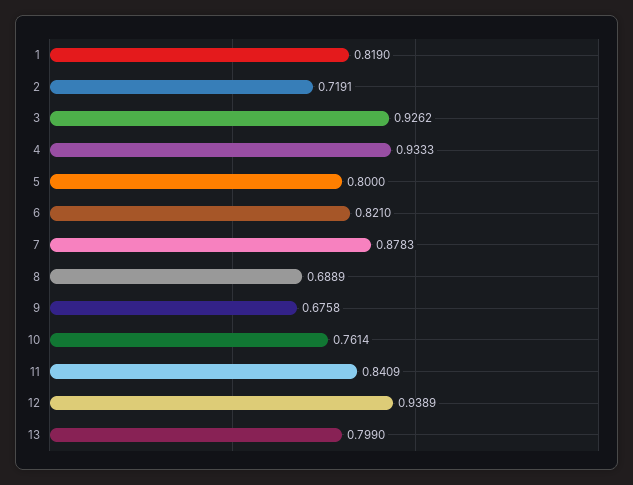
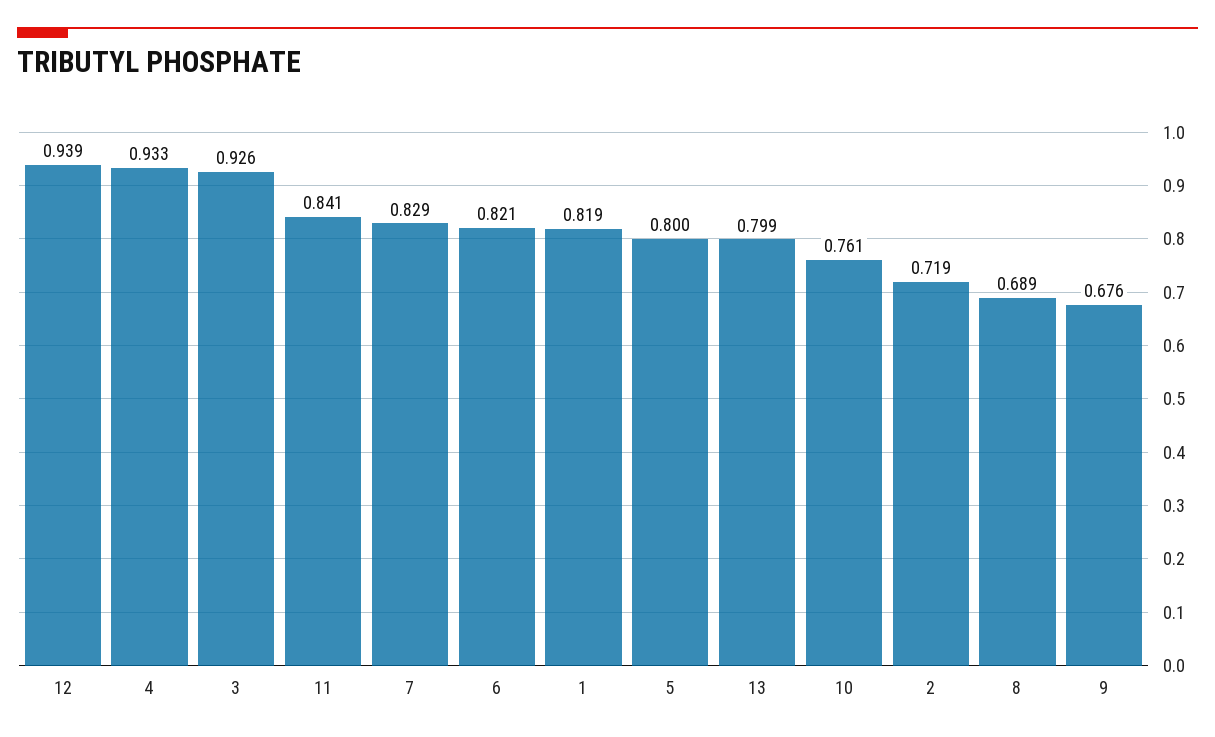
  {
    "1": 0.819,
    "2": 0.7191,
    "3": 0.9262,
    "4": 0.9333,
    "5": 0.8,
    "6": 0.821,
-   "7": 0.8783,
+   "7": 0.829,
    "8": 0.6889,
    "9": 0.6758,
    "10": 0.7614,
    "11": 0.8409,
    "12": 0.9389,
    "13": 0.799
  }

